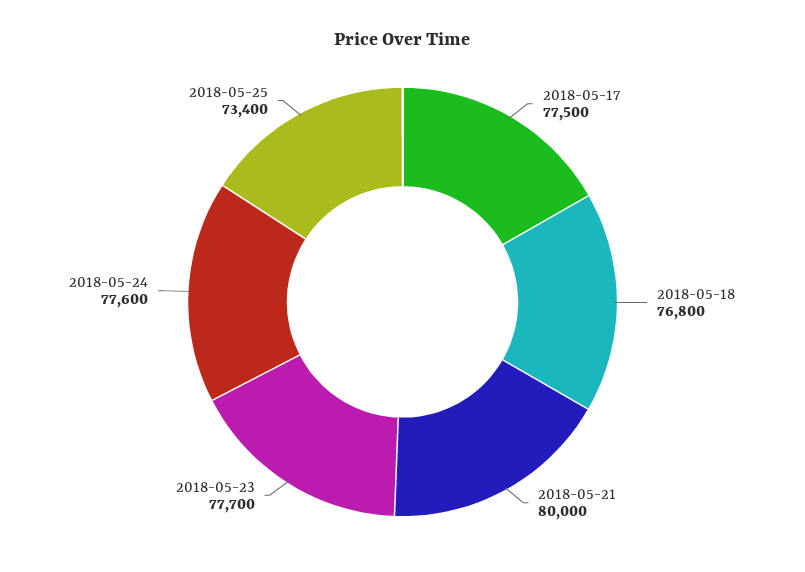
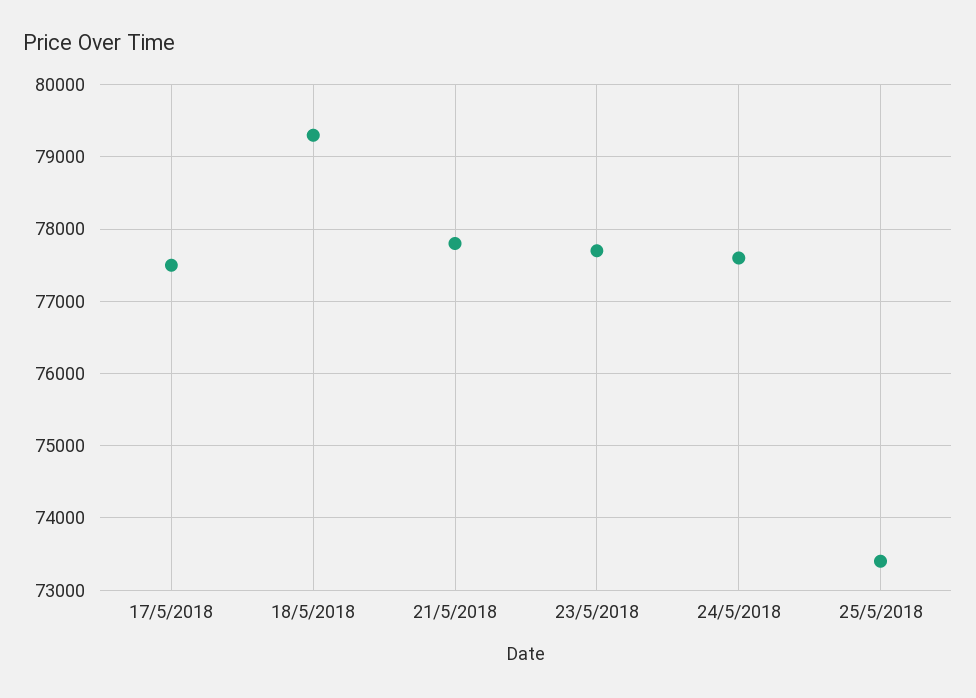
  {
    "2018-05-17": 77500,
-   "2018-05-18": 76800,
+   "2018-05-18": 79300,
-   "2018-05-21": 80000,
+   "2018-05-21": 77800,
    "2018-05-23": 77700,
    "2018-05-24": 77600,
    "2018-05-25": 73400
  }

